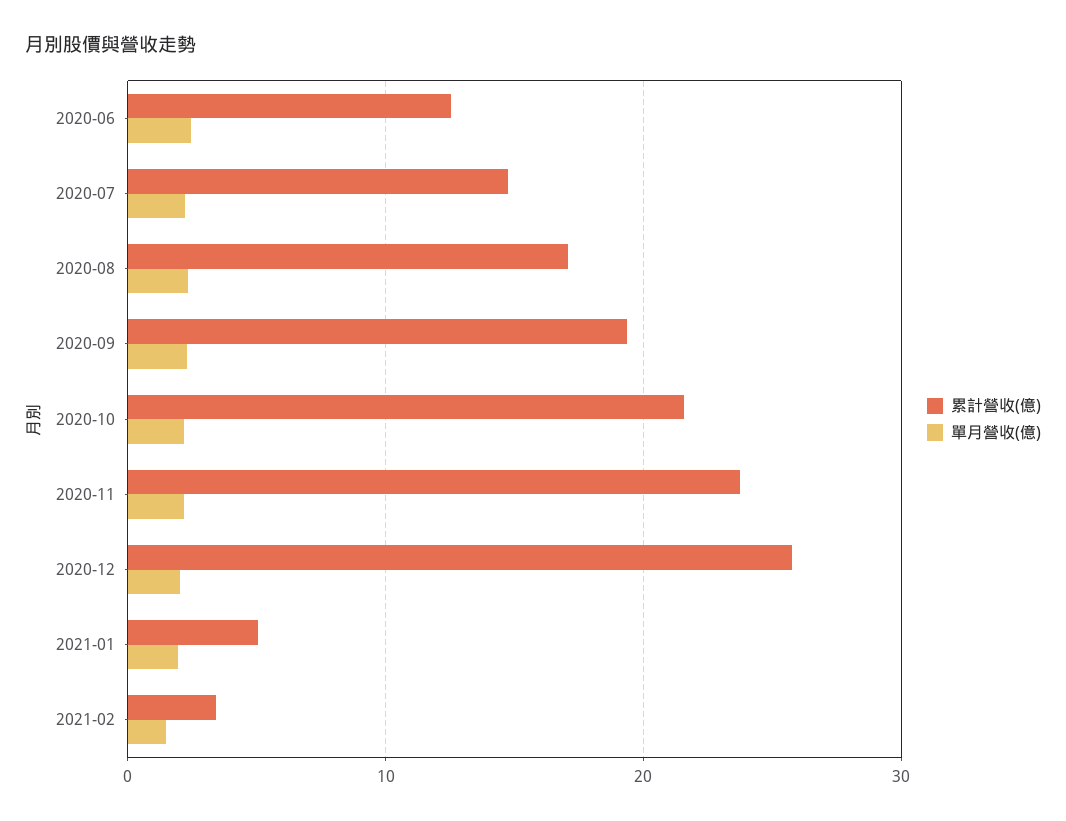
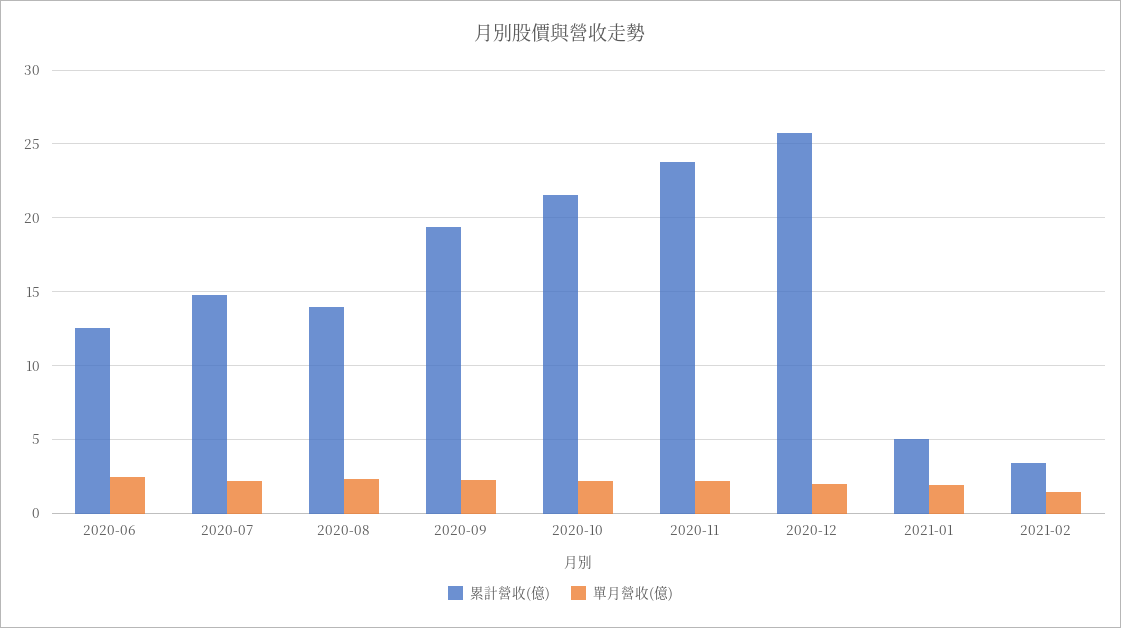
  {
    "累計營收(億)": {
      "2020-06": 12.5,
      "2020-07": 15,
-     "2020-08": 17,
+     "2020-08": 14,
      "2020-09": 19.5,
      "2020-10": 21.5,
      "2020-11": 24,
      "2020-12": 26,
      "2021-01": 5,
      "2021-02": 3.5
    },
    "單月營收(億)": {
      "2020-06": 2.5,
      "2020-07": 2,
      "2020-08": 2.5,
      "2020-09": 2.5,
      "2020-10": 2,
      "2020-11": 2,
      "2020-12": 2,
      "2021-01": 2,
      "2021-02": 1.5
    }
  }

